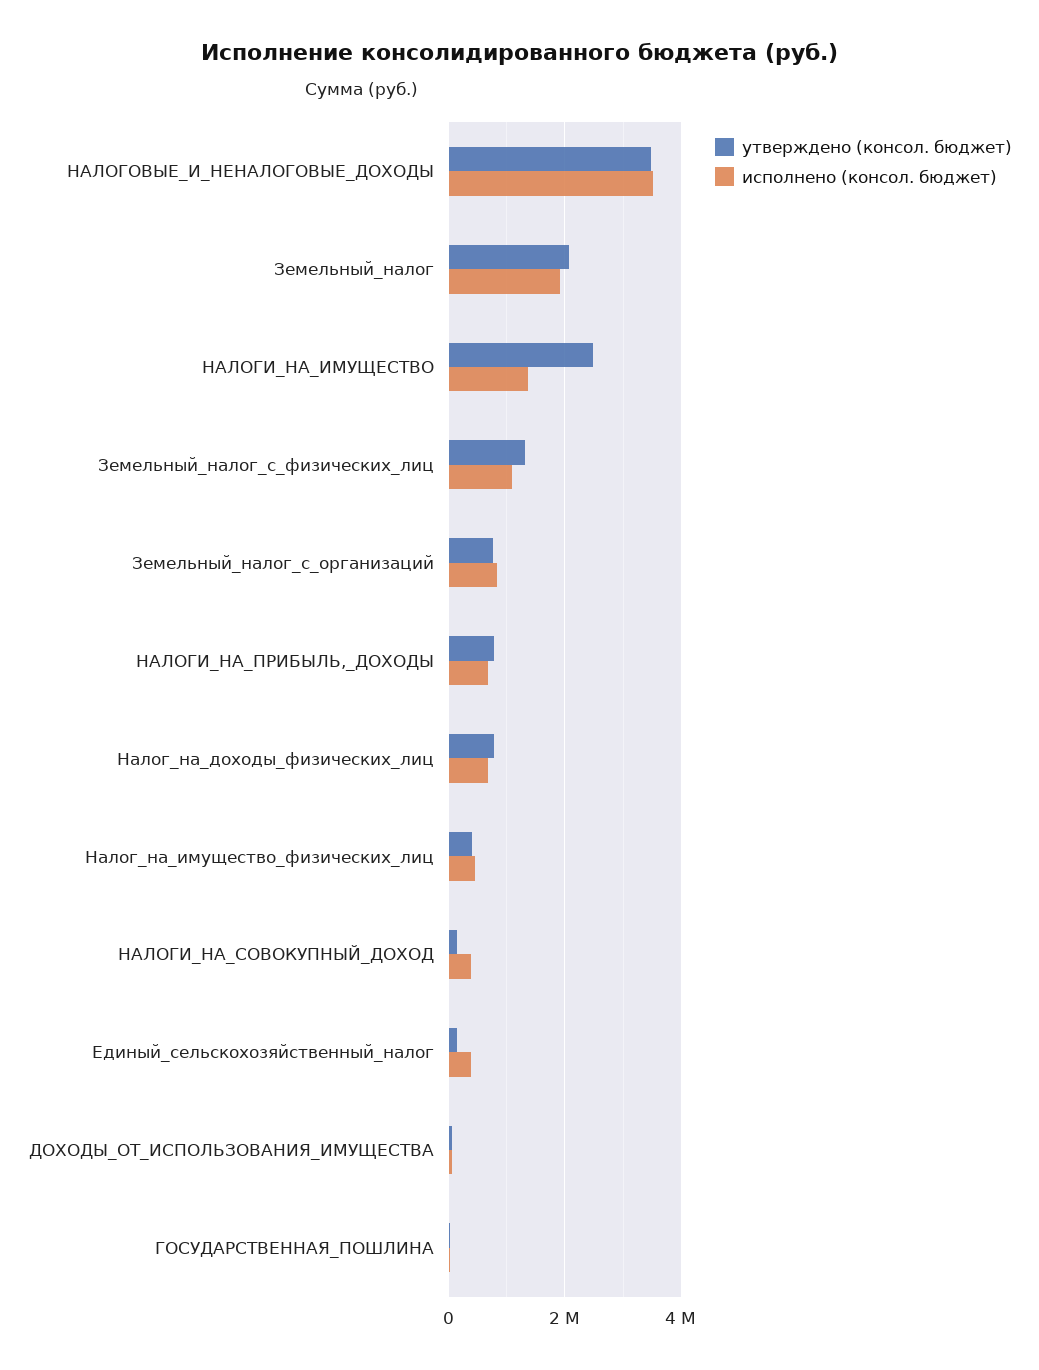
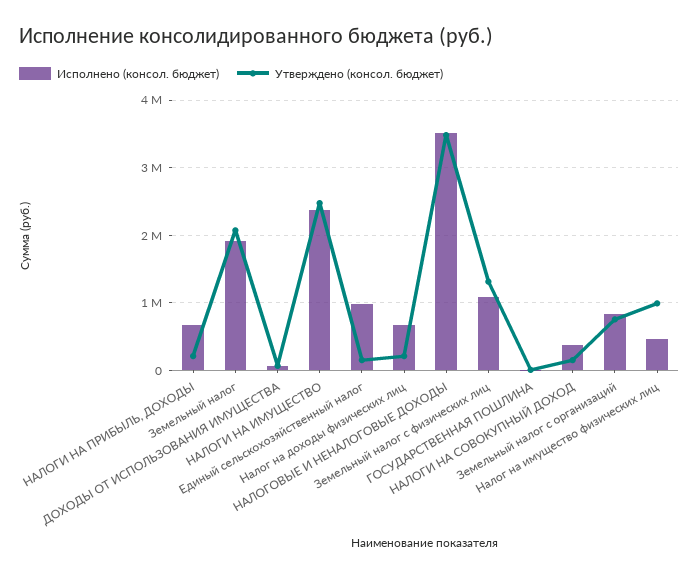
  {
    "утверждено (консол. бюджет)": {
      "НАЛОГОВЫЕ_И_НЕНАЛОГОВЫЕ_ДОХОДЫ": 3500000,
      "Земельный_налог": 2100000,
      "НАЛОГИ_НА_ИМУЩЕСТВО": 2500000,
      "Земельный_налог_с_физических_лиц": 1300000,
      "Земельный_налог_с_организаций": 800000,
-     "НАЛОГИ_НА_ПРИБЫЛЬ,_ДОХОДЫ": 800000,
+     "НАЛОГИ_НА_ПРИБЫЛЬ,_ДОХОДЫ": 200000,
-     "Налог_на_доходы_физических_лиц": 800000,
+     "Налог_на_доходы_физических_лиц": 200000,
-     "Налог_на_имущество_физических_лиц": 400000,
+     "Налог_на_имущество_физических_лиц": 1000000,
      "НАЛОГИ_НА_СОВОКУПНЫЙ_ДОХОД": 200000,
      "Единый_сельскохозяйственный_налог": 200000,
      "ДОХОДЫ_ОТ_ИСПОЛЬЗОВАНИЯ_ИМУЩЕСТВА": 100000,
      "ГОСУДАРСТВЕННАЯ_ПОШЛИНА": 0
    },
    "исполнено (консол. бюджет)": {
      "НАЛОГОВЫЕ_И_НЕНАЛОГОВЫЕ_ДОХОДЫ": 3500000,
      "Земельный_налог": 1900000,
-     "НАЛОГИ_НА_ИМУЩЕСТВО": 1400000,
+     "НАЛОГИ_НА_ИМУЩЕСТВО": 2400000,
      "Земельный_налог_с_физических_лиц": 1100000,
      "Земельный_налог_с_организаций": 800000,
      "НАЛОГИ_НА_ПРИБЫЛЬ,_ДОХОДЫ": 700000,
      "Налог_на_доходы_физических_лиц": 700000,
      "Налог_на_имущество_физических_лиц": 500000,
      "НАЛОГИ_НА_СОВОКУПНЫЙ_ДОХОД": 400000,
-     "Единый_сельскохозяйственный_налог": 400000,
+     "Единый_сельскохозяйственный_налог": 1000000,
      "ДОХОДЫ_ОТ_ИСПОЛЬЗОВАНИЯ_ИМУЩЕСТВА": 100000,
      "ГОСУДАРСТВЕННАЯ_ПОШЛИНА": 0
    }
  }

